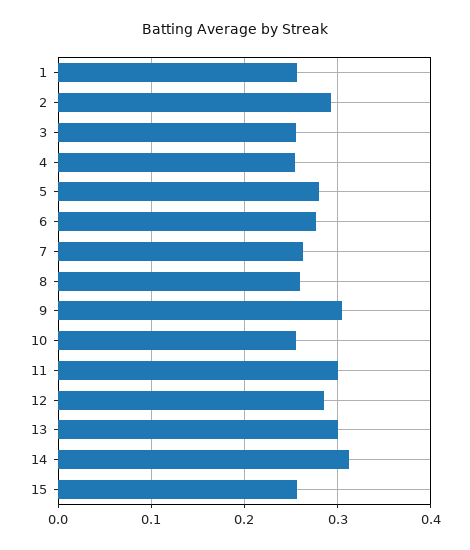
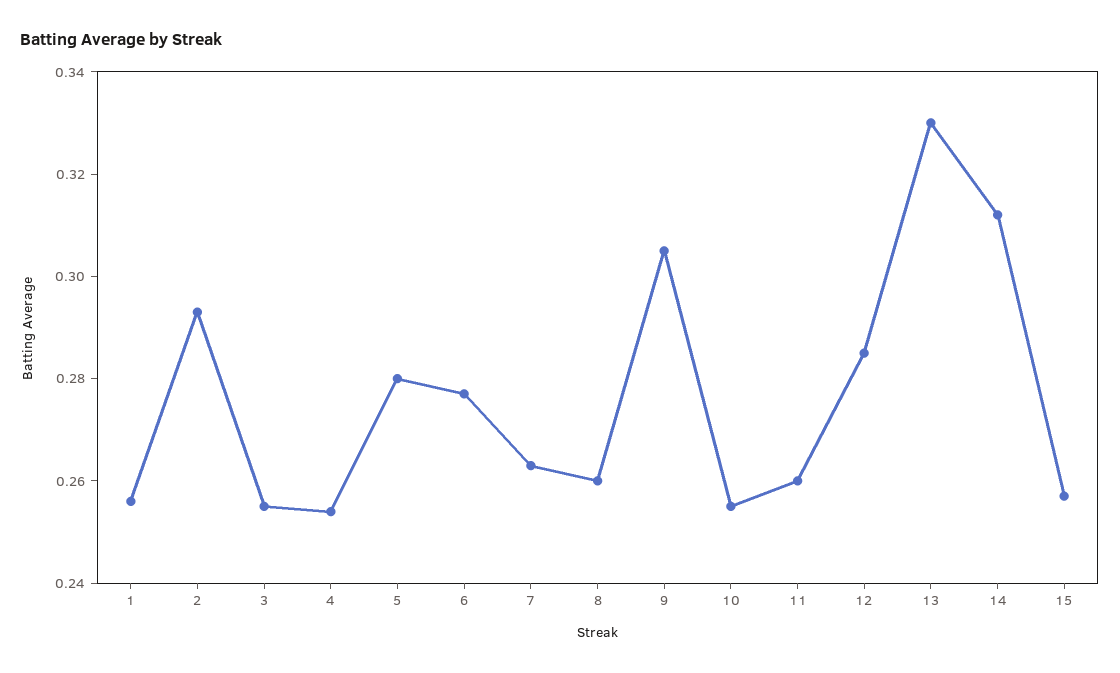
  {
    "1": 0.255,
    "2": 0.295,
    "3": 0.255,
    "4": 0.255,
    "5": 0.28,
    "6": 0.275,
    "7": 0.265,
    "8": 0.26,
    "9": 0.305,
    "10": 0.255,
-   "11": 0.3,
+   "11": 0.26,
    "12": 0.285,
-   "13": 0.3,
+   "13": 0.33,
    "14": 0.31,
    "15": 0.255
  }

